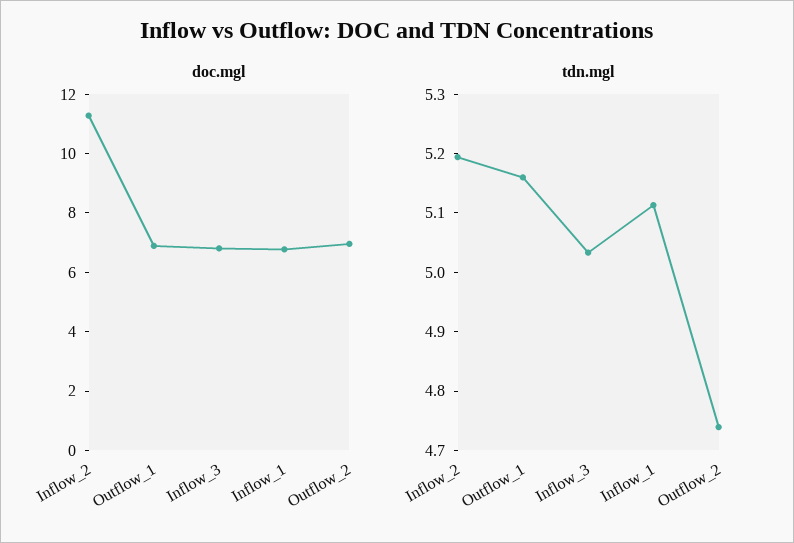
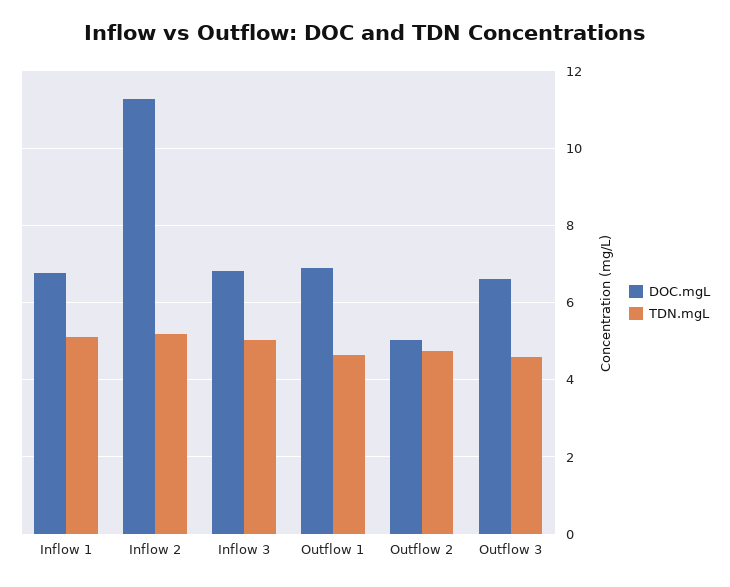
  {
    "doc.mgl": {
      "Inflow_2": 11.2,
      "Outflow_1": 6.8,
      "Inflow_3": 6.8,
      "Inflow_1": 6.8,
-     "Outflow_2": 7
+     "Outflow_2": 5,
+     "Outflow 3": 6.6
    },
    "tdn.mgl": {
      "Inflow_2": 5.2,
-     "Outflow_1": 5.16,
+     "Outflow_1": 4.6,
      "Inflow_3": 5.04,
      "Inflow_1": 5.12,
-     "Outflow_2": 4.74
+     "Outflow_2": 4.74,
+     "Outflow 3": 4.6
    }
  }

